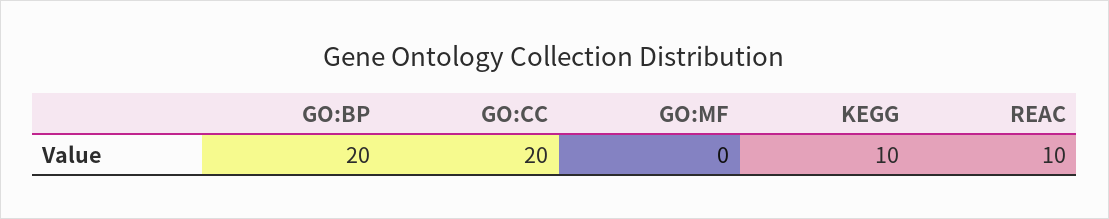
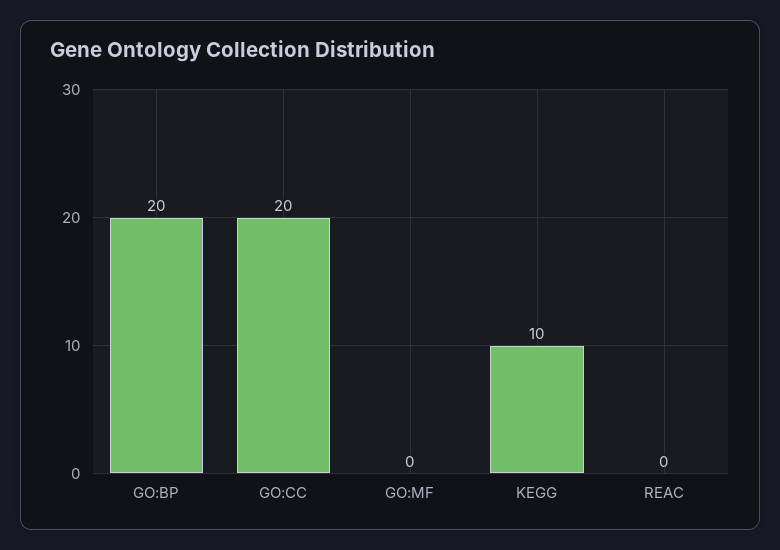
  {
    "GO:BP": 20,
    "GO:CC": 20,
    "GO:MF": 0,
    "KEGG": 10,
-   "REAC": 10
+   "REAC": 0
  }

